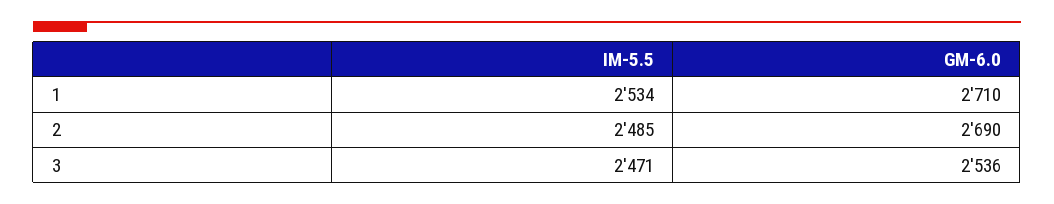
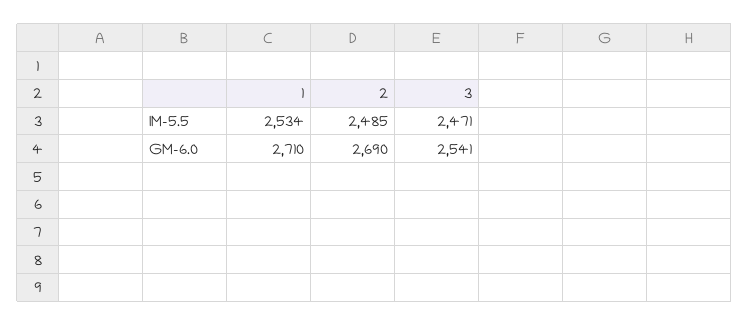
  {
    "IM-5.5": {
      "1": 2534,
      "2": 2485,
      "3": 2471
    },
    "GM-6.0": {
      "1": 2710,
      "2": 2690,
-     "3": 2536
+     "3": 2541
    }
  }

